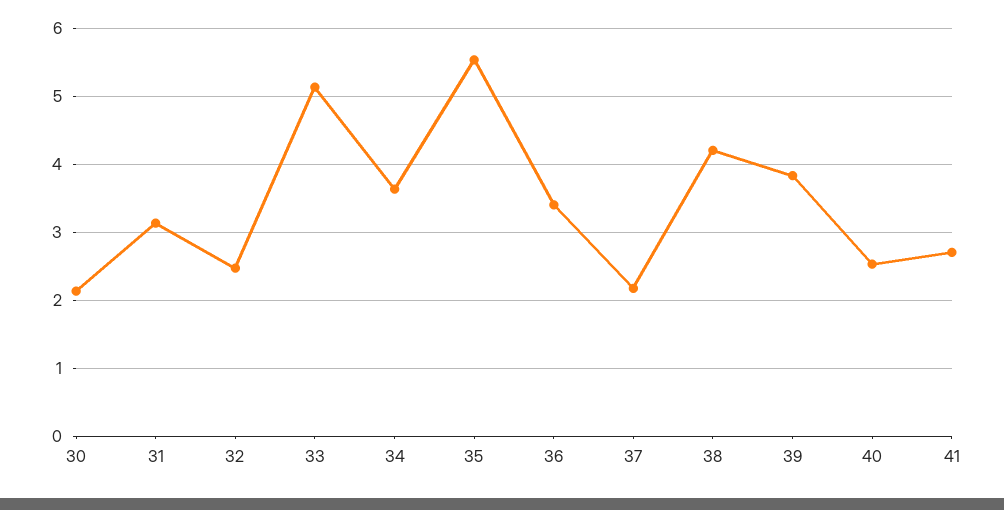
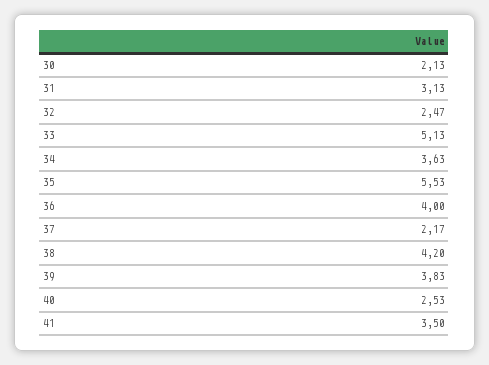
  {
    "30": 2.13,
    "31": 3.13,
    "32": 2.47,
    "33": 5.13,
    "34": 3.63,
    "35": 5.53,
-   "36": 3.4,
+   "36": 4,
    "37": 2.17,
    "38": 4.2,
    "39": 3.83,
    "40": 2.53,
-   "41": 2.7
+   "41": 3.5
  }

